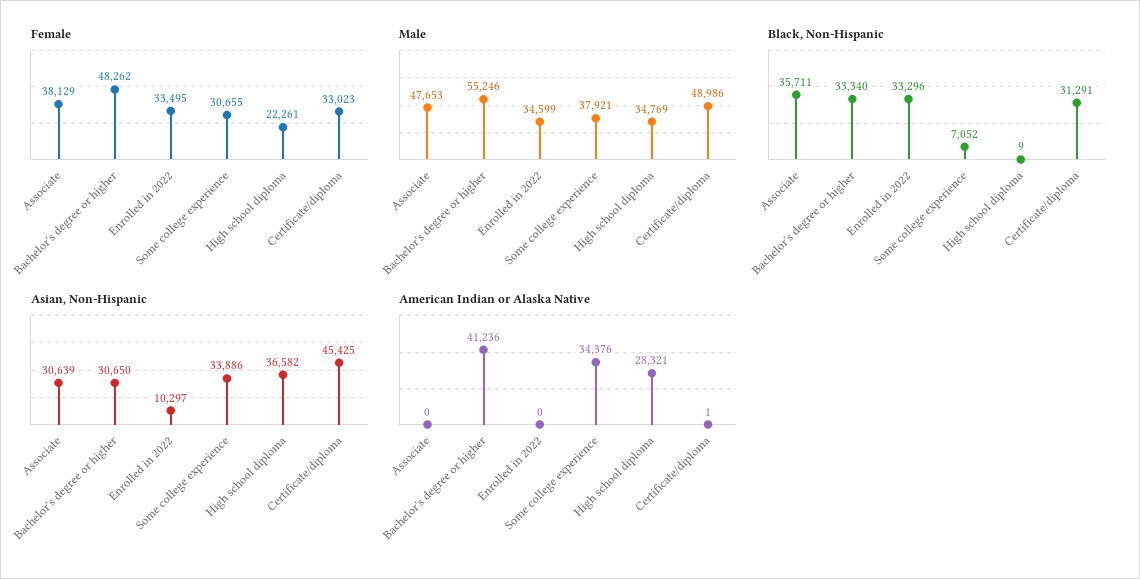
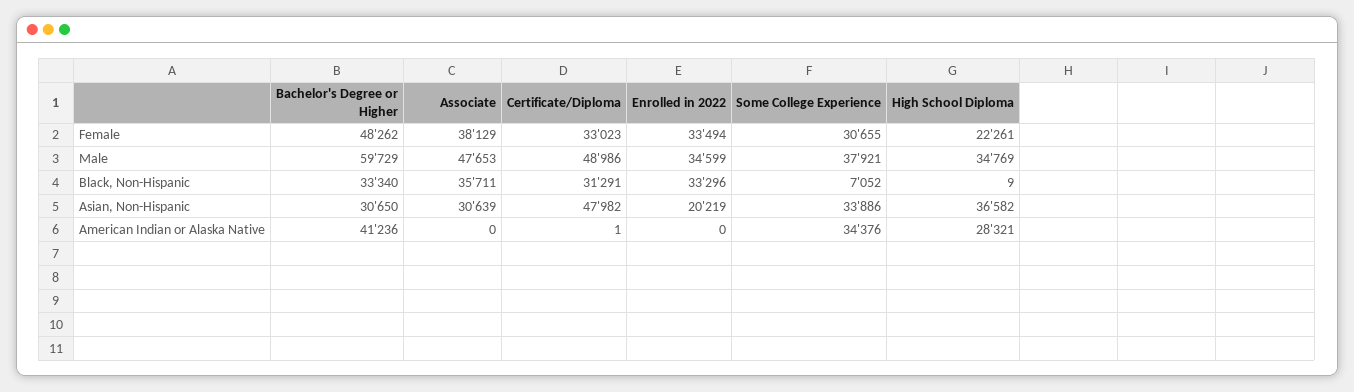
  {
    "Female": {
      "Associate": 38129,
      "Bachelor's degree or higher": 48262,
-     "Enrolled in 2022": 33495,
+     "Enrolled in 2022": 33494,
      "Some college experience": 30655,
      "High school diploma": 22261,
      "Certificate/diploma": 33023
    },
    "Male": {
      "Associate": 47653,
-     "Bachelor's degree or higher": 55246,
+     "Bachelor's degree or higher": 59729,
      "Enrolled in 2022": 34599,
      "Some college experience": 37921,
      "High school diploma": 34769,
      "Certificate/diploma": 48986
    },
    "Black, Non-Hispanic": {
      "Associate": 35711,
      "Bachelor's degree or higher": 33340,
      "Enrolled in 2022": 33296,
      "Some college experience": 7052,
      "High school diploma": 9,
      "Certificate/diploma": 31291
    },
    "Asian, Non-Hispanic": {
      "Associate": 30639,
      "Bachelor's degree or higher": 30650,
-     "Enrolled in 2022": 10297,
+     "Enrolled in 2022": 20219,
      "Some college experience": 33886,
      "High school diploma": 36582,
-     "Certificate/diploma": 45425
+     "Certificate/diploma": 47982
    },
    "American Indian or Alaska Native": {
      "Associate": 0,
      "Bachelor's degree or higher": 41236,
      "Enrolled in 2022": 0,
      "Some college experience": 34376,
      "High school diploma": 28321,
      "Certificate/diploma": 1
    }
  }

